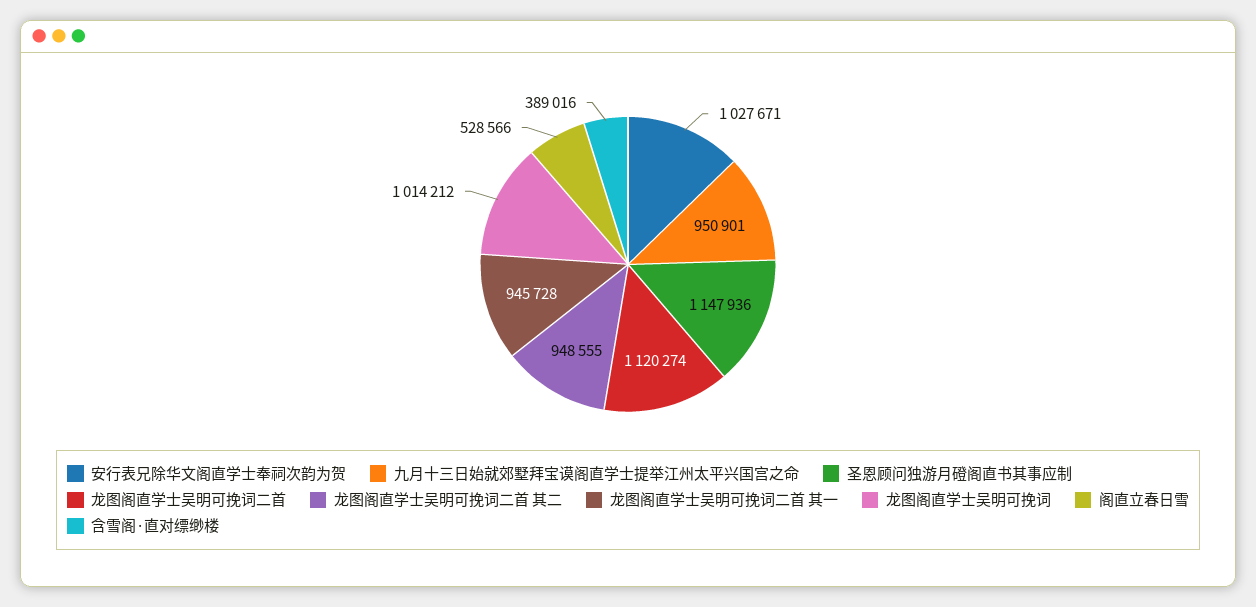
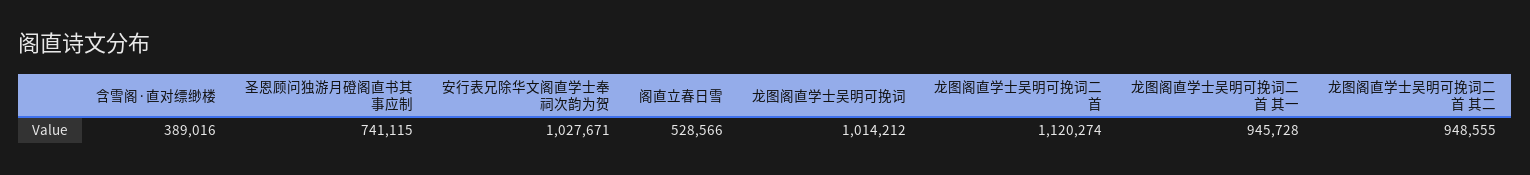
  {
    "安行表兄除华文阁直学士奉祠次韵为贺": 1027671,
-   "九月十三日始就郊墅拜宝谟阁直学士提举江州太平兴国宫之命": 950901,
-   "圣恩顾问独游月磴阁直书其事应制": 1147936,
+   "圣恩顾问独游月磴阁直书其事应制": 741115,
    "龙图阁直学士吴明可挽词二首": 1120274,
    "龙图阁直学士吴明可挽词二首 其二": 948555,
    "龙图阁直学士吴明可挽词二首 其一": 945728,
    "龙图阁直学士吴明可挽词": 1014212,
    "阁直立春日雪": 528566,
    "含雪阁·直对缥缈楼": 389016
  }

